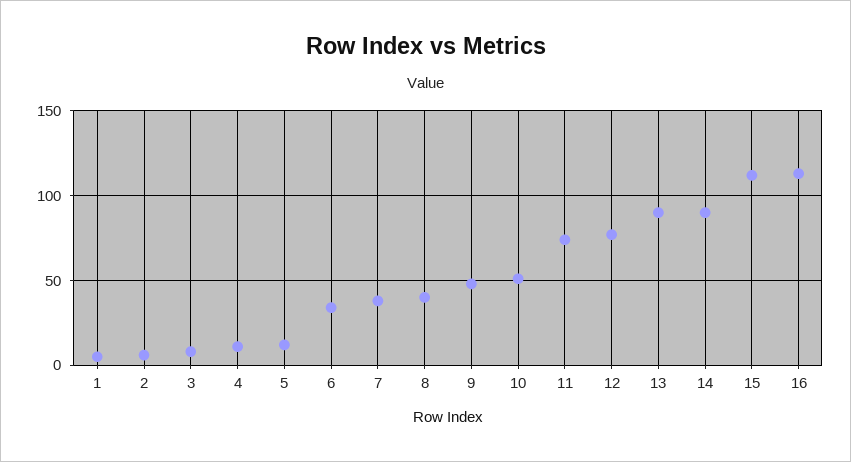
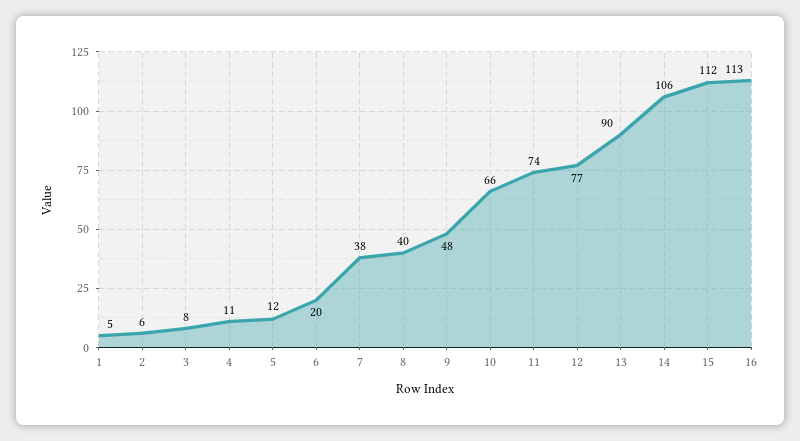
  {
    "1": 5,
    "2": 6,
    "3": 8,
    "4": 11,
    "5": 12,
-   "6": 35,
+   "6": 20,
    "7": 38,
    "8": 40,
    "9": 48,
-   "10": 50,
+   "10": 66,
    "11": 74,
    "12": 77,
    "13": 90,
-   "14": 90,
+   "14": 106,
    "15": 112,
    "16": 113
  }

